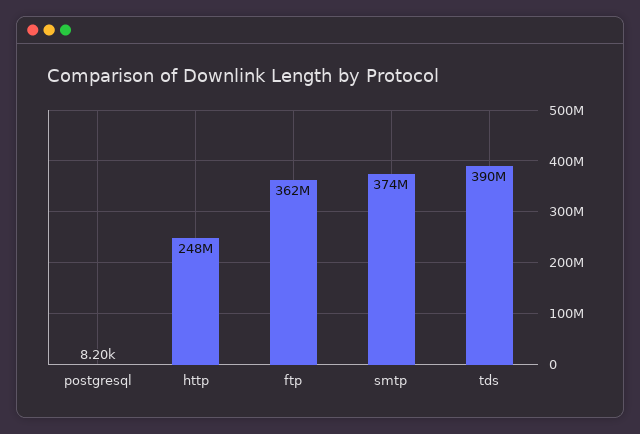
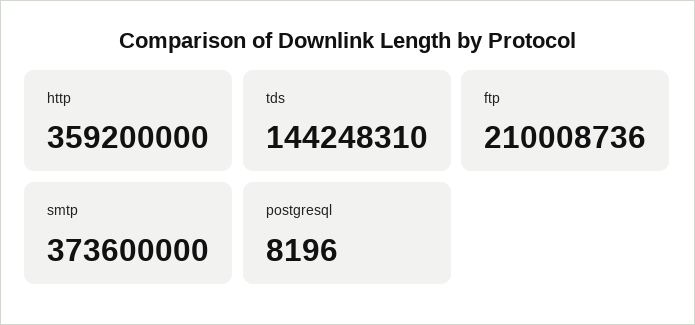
  {
    "postgresql": 8196,
-   "http": 248000000,
+   "http": 359200000,
-   "ftp": 362000000,
+   "ftp": 210008736,
    "smtp": 373600000,
-   "tds": 390000000
+   "tds": 144248310
  }

